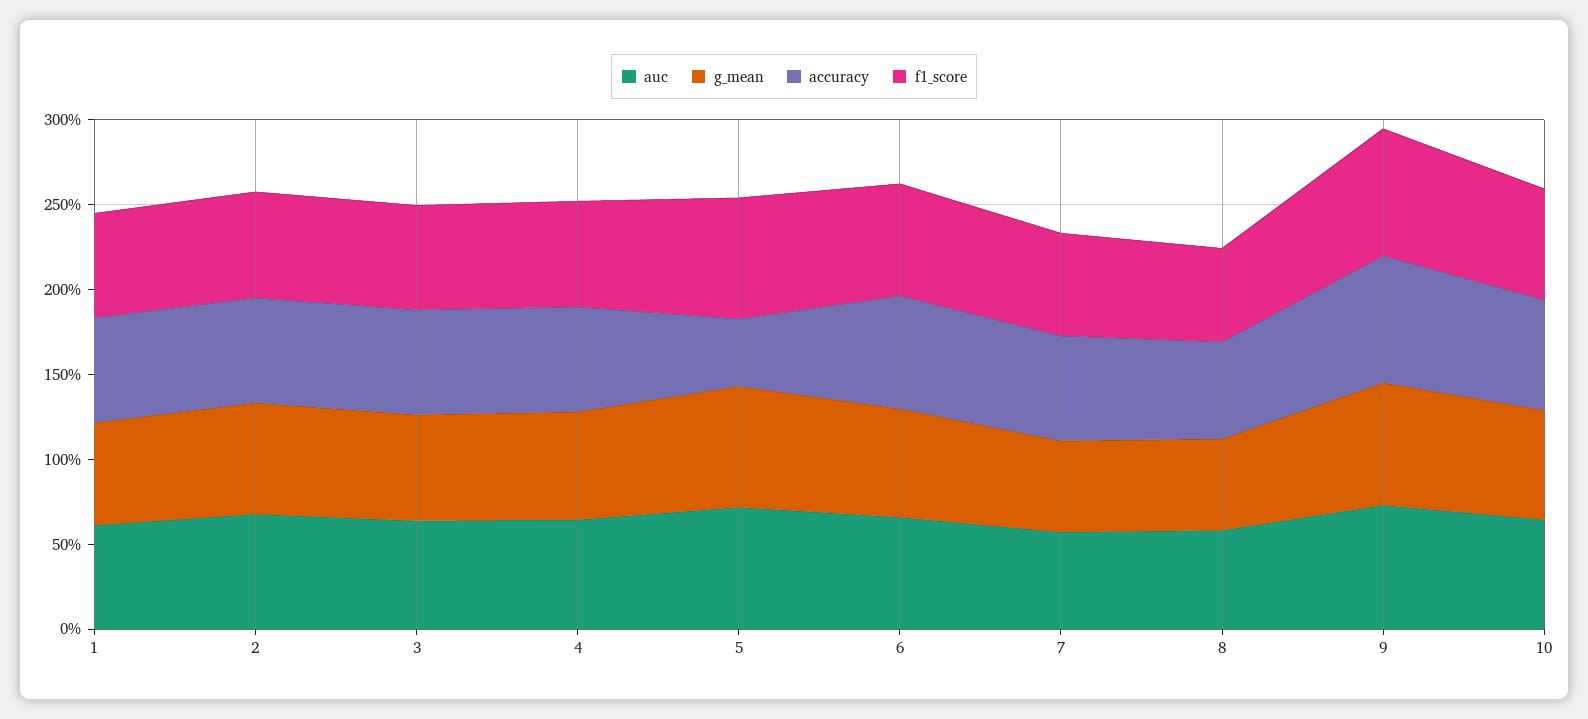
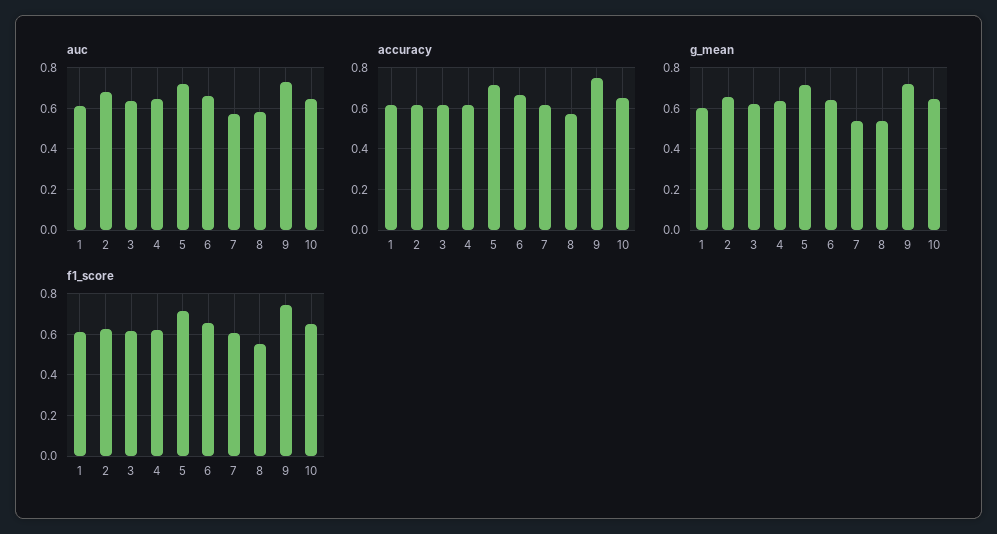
  {
    "auc": {
      "1": 0.6,
      "2": 0.7,
      "3": 0.65,
      "4": 0.65,
      "5": 0.7,
      "6": 0.65,
      "7": 0.55,
      "8": 0.6,
      "9": 0.75,
      "10": 0.65
    },
    "g_mean": {
      "1": 0.6,
      "2": 0.65,
      "3": 0.6,
      "4": 0.65,
      "5": 0.7,
      "6": 0.65,
      "7": 0.55,
      "8": 0.55,
      "9": 0.7,
      "10": 0.65
    },
    "accuracy": {
      "1": 0.6,
      "2": 0.6,
      "3": 0.6,
      "4": 0.6,
-     "5": 0.4,
+     "5": 0.7,
      "6": 0.65,
      "7": 0.6,
      "8": 0.55,
      "9": 0.75,
      "10": 0.65
    },
    "f1_score": {
      "1": 0.6,
      "2": 0.6,
      "3": 0.6,
      "4": 0.6,
      "5": 0.7,
      "6": 0.65,
      "7": 0.6,
      "8": 0.55,
      "9": 0.75,
      "10": 0.65
    }
  }

